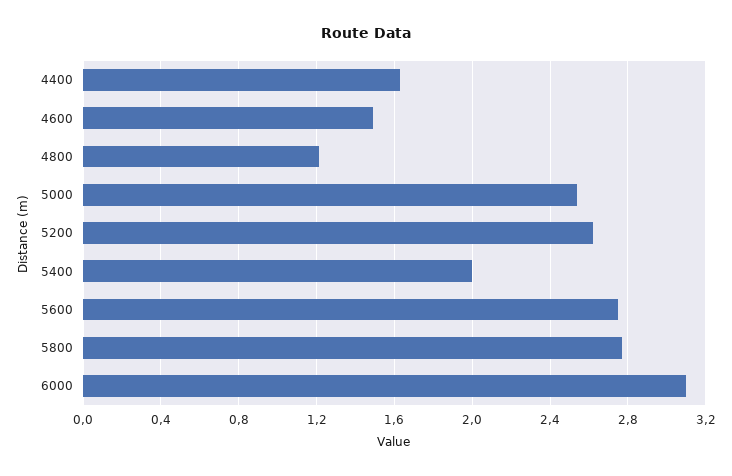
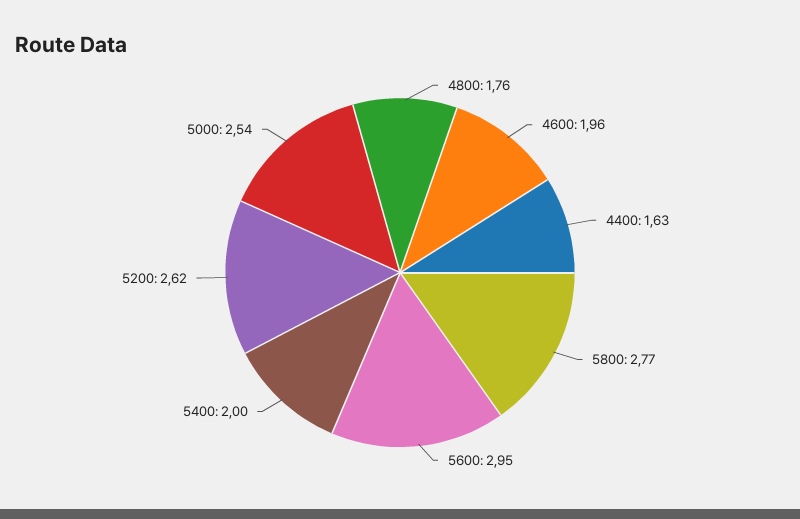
  {
    "4400": 1.63,
-   "4600": 1.5,
+   "4600": 1.96,
-   "4800": 1.2,
+   "4800": 1.76,
    "5000": 2.54,
    "5200": 2.62,
    "5400": 2,
-   "5600": 2.75,
+   "5600": 2.95,
-   "5800": 2.77,
+   "5800": 2.77
-   "6000": 3.1
  }

